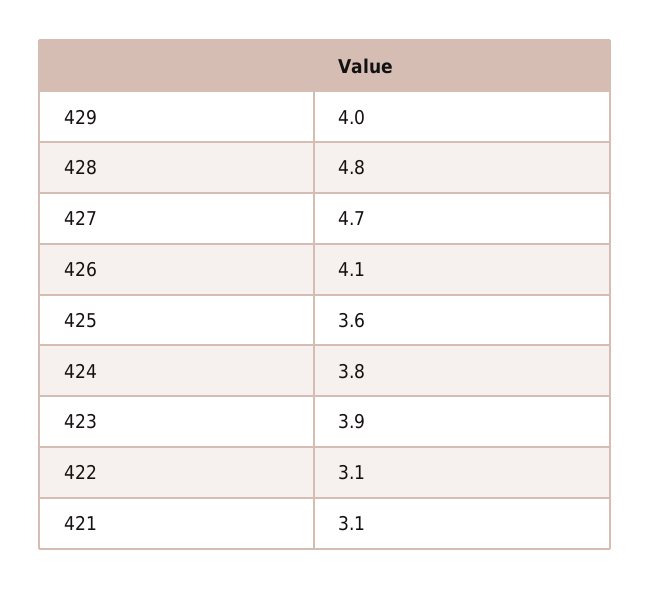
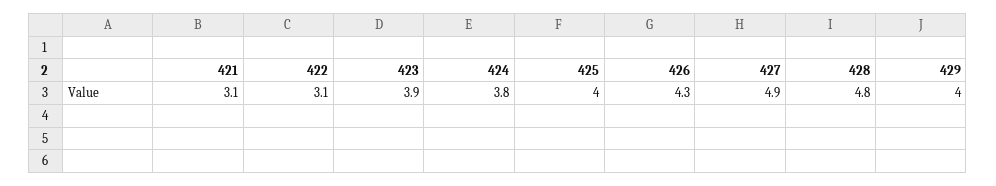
  {
    "429": 4,
    "428": 4.8,
-   "427": 4.7,
+   "427": 4.9,
-   "426": 4.1,
+   "426": 4.3,
-   "425": 3.6,
+   "425": 4,
    "424": 3.8,
    "423": 3.9,
    "422": 3.1,
    "421": 3.1
  }

